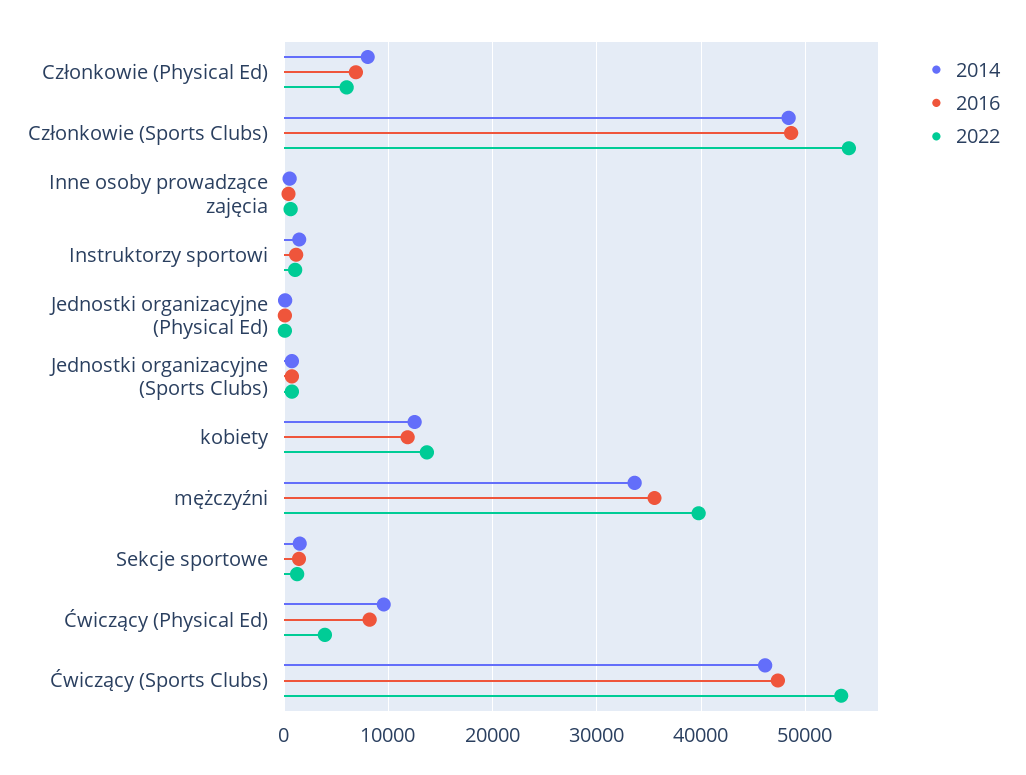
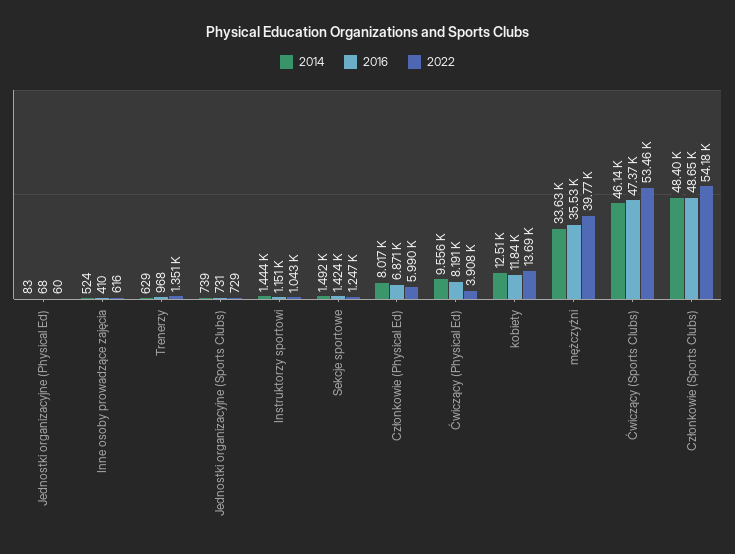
  {
    "2014": {
      "Członkowie (Physical Ed)": 8017,
      "Członkowie (Sports Clubs)": 48400,
      "Inne osoby prowadzące zajęcia": 524,
      "Instruktorzy sportowi": 1444,
      "Jednostki organizacyjne (Physical Ed)": 83,
      "Jednostki organizacyjne (Sports Clubs)": 739,
      "kobiety": 12510,
      "mężczyźni": 33630,
      "Sekcje sportowe": 1492,
      "Ćwiczący (Physical Ed)": 9556,
-     "Ćwiczący (Sports Clubs)": 46140
+     "Ćwiczący (Sports Clubs)": 46140,
+     "Trenerzy": 629
    },
    "2016": {
      "Członkowie (Physical Ed)": 6871,
      "Członkowie (Sports Clubs)": 48650,
      "Inne osoby prowadzące zajęcia": 410,
      "Instruktorzy sportowi": 1151,
      "Jednostki organizacyjne (Physical Ed)": 68,
      "Jednostki organizacyjne (Sports Clubs)": 731,
      "kobiety": 11840,
      "mężczyźni": 35530,
      "Sekcje sportowe": 1424,
      "Ćwiczący (Physical Ed)": 8191,
-     "Ćwiczący (Sports Clubs)": 47370
+     "Ćwiczący (Sports Clubs)": 47370,
+     "Trenerzy": 968
    },
    "2022": {
      "Członkowie (Physical Ed)": 5990,
      "Członkowie (Sports Clubs)": 54180,
      "Inne osoby prowadzące zajęcia": 616,
      "Instruktorzy sportowi": 1043,
      "Jednostki organizacyjne (Physical Ed)": 60,
      "Jednostki organizacyjne (Sports Clubs)": 729,
      "kobiety": 13690,
      "mężczyźni": 39770,
      "Sekcje sportowe": 1247,
      "Ćwiczący (Physical Ed)": 3908,
-     "Ćwiczący (Sports Clubs)": 53460
+     "Ćwiczący (Sports Clubs)": 53460,
+     "Trenerzy": 1351
    }
  }

